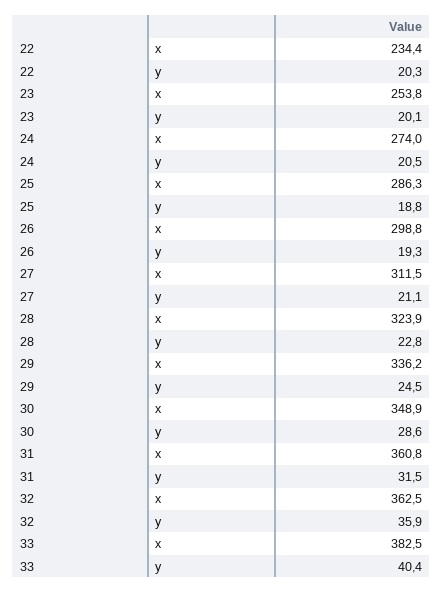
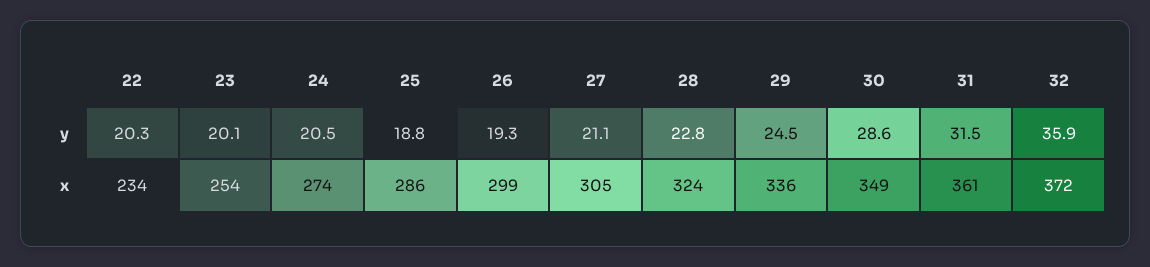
  {
    "22": {
      "x": 234.4,
      "y": 20.3
    },
    "23": {
      "x": 253.8,
      "y": 20.1
    },
    "24": {
      "x": 274,
      "y": 20.5
    },
    "25": {
      "x": 286.3,
      "y": 18.8
    },
    "26": {
      "x": 298.8,
      "y": 19.3
    },
    "27": {
-     "x": 311.5,
+     "x": 305,
      "y": 21.1
    },
    "28": {
      "x": 323.9,
      "y": 22.8
    },
    "29": {
      "x": 336.2,
      "y": 24.5
    },
    "30": {
      "x": 348.9,
      "y": 28.6
    },
    "31": {
      "x": 360.8,
      "y": 31.5
    },
    "32": {
-     "x": 362.5,
+     "x": 372,
      "y": 35.9
-   },
+   }
-   "33": {
-     "x": 382.5,
-     "y": 40.4
-   }
  }

